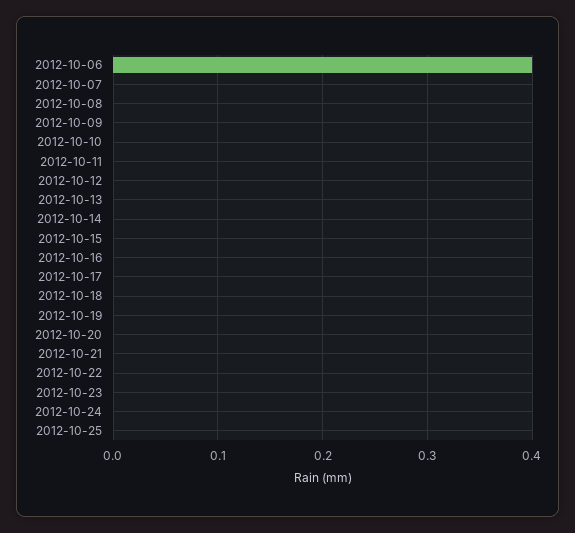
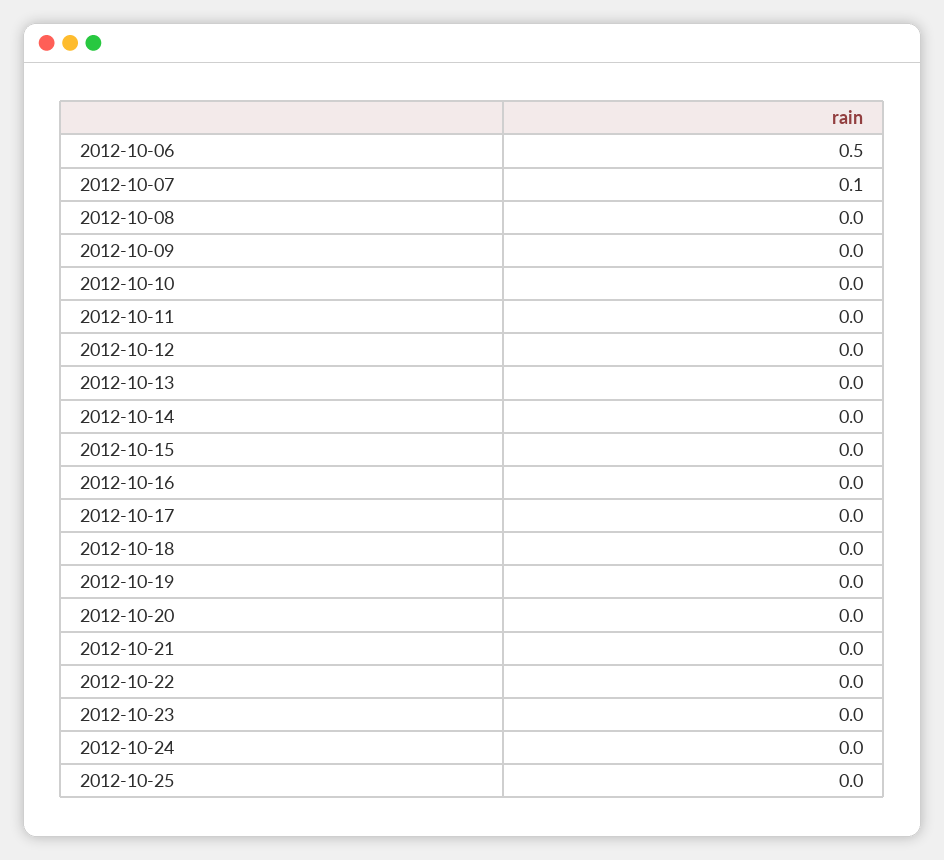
  {
-   "2012-10-06": 0.4,
+   "2012-10-06": 0.5,
-   "2012-10-07": 0,
+   "2012-10-07": 0.1,
    "2012-10-08": 0,
    "2012-10-09": 0,
    "2012-10-10": 0,
    "2012-10-11": 0,
    "2012-10-12": 0,
    "2012-10-13": 0,
    "2012-10-14": 0,
    "2012-10-15": 0,
    "2012-10-16": 0,
    "2012-10-17": 0,
    "2012-10-18": 0,
    "2012-10-19": 0,
    "2012-10-20": 0,
    "2012-10-21": 0,
    "2012-10-22": 0,
    "2012-10-23": 0,
    "2012-10-24": 0,
    "2012-10-25": 0
  }

